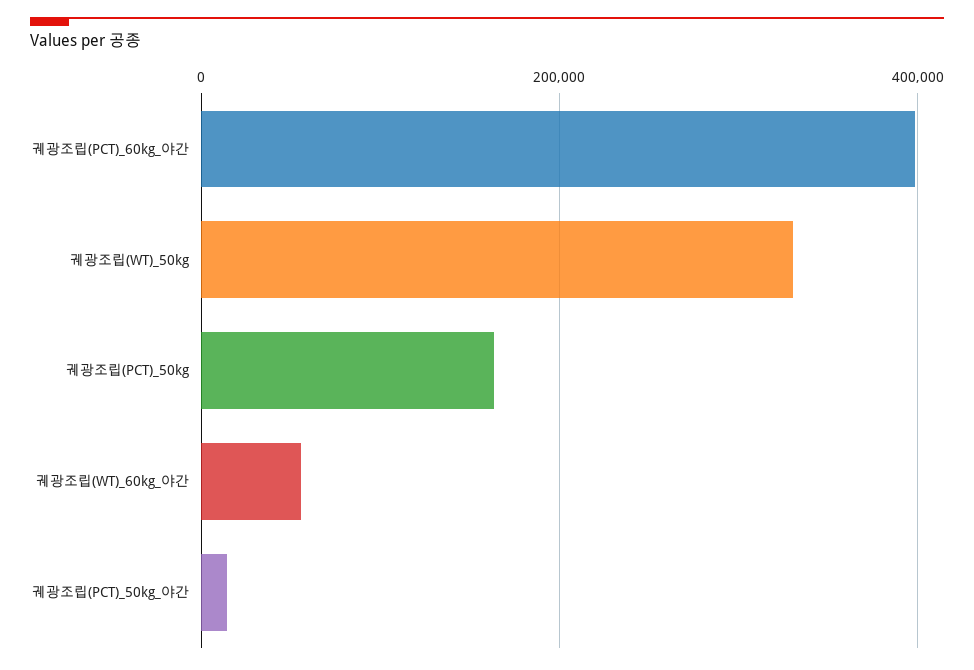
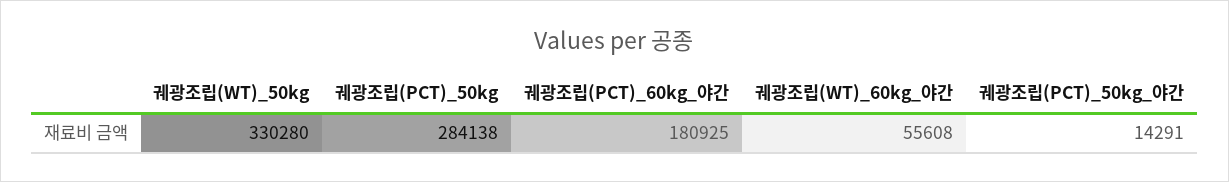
  {
-   "궤광조립(PCT)_60kg_야간": 400000,
+   "궤광조립(PCT)_60kg_야간": 180925,
    "궤광조립(WT)_50kg": 330280,
-   "궤광조립(PCT)_50kg": 160000,
+   "궤광조립(PCT)_50kg": 284138,
    "궤광조립(WT)_60kg_야간": 55608,
    "궤광조립(PCT)_50kg_야간": 14291
  }

